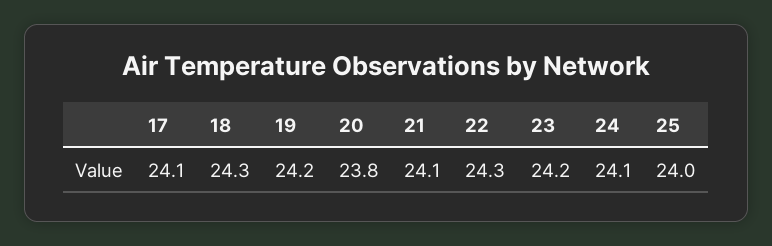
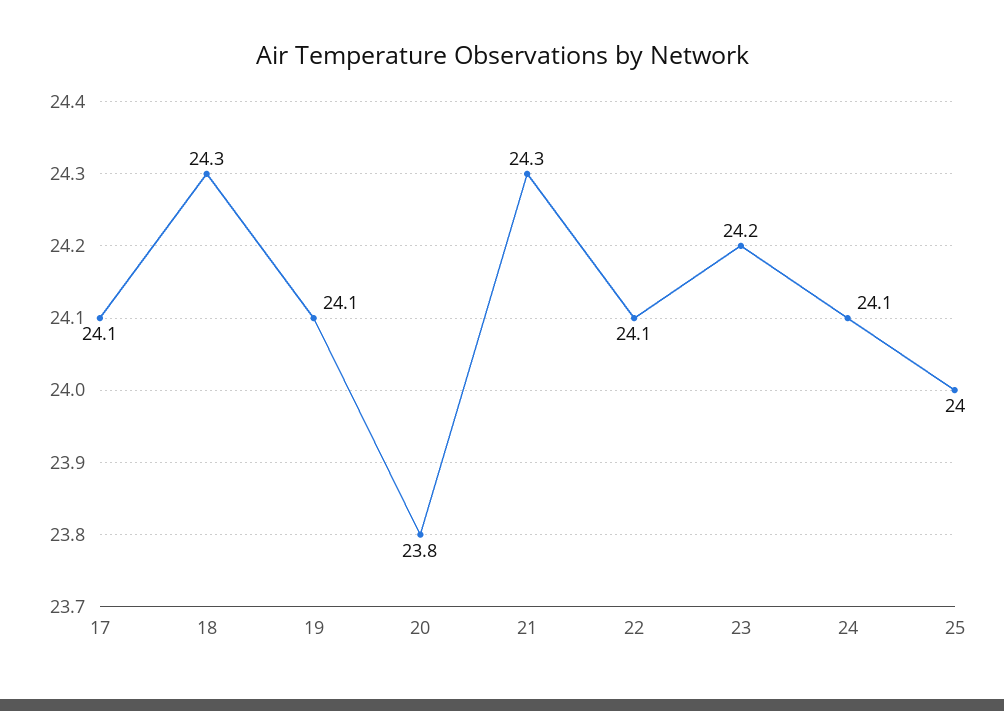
  {
    "17": 24.1,
    "18": 24.3,
-   "19": 24.2,
+   "19": 24.1,
    "20": 23.8,
-   "21": 24.1,
+   "21": 24.3,
-   "22": 24.3,
+   "22": 24.1,
    "23": 24.2,
    "24": 24.1,
    "25": 24
  }

